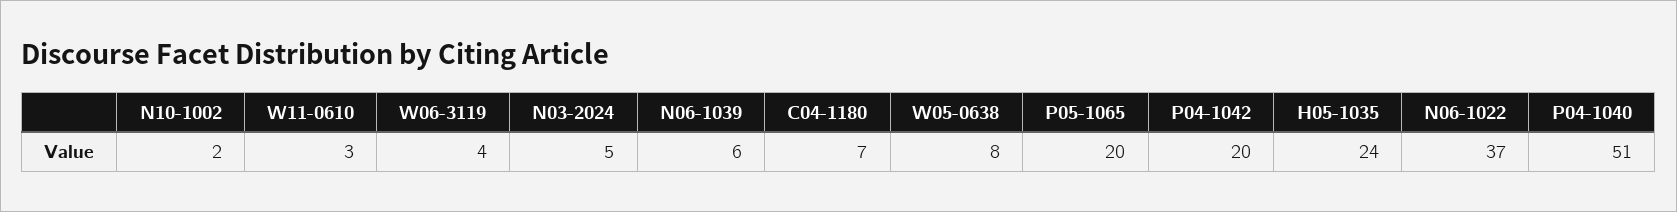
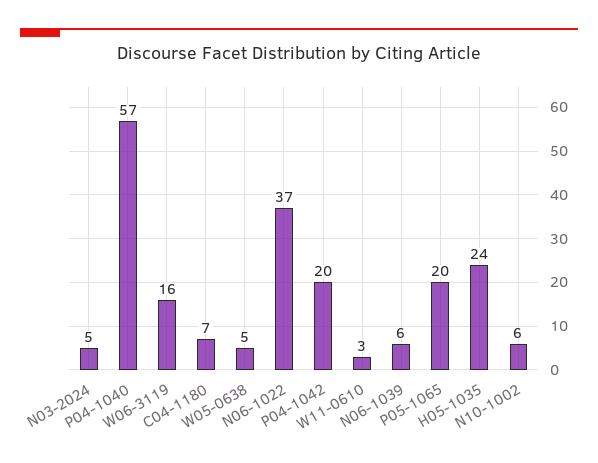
  {
-   "N10-1002": 2,
+   "N10-1002": 6,
    "W11-0610": 3,
-   "W06-3119": 4,
+   "W06-3119": 16,
    "N03-2024": 5,
    "N06-1039": 6,
    "C04-1180": 7,
-   "W05-0638": 8,
+   "W05-0638": 5,
    "P05-1065": 20,
    "P04-1042": 20,
    "H05-1035": 24,
    "N06-1022": 37,
-   "P04-1040": 51
+   "P04-1040": 57
  }

